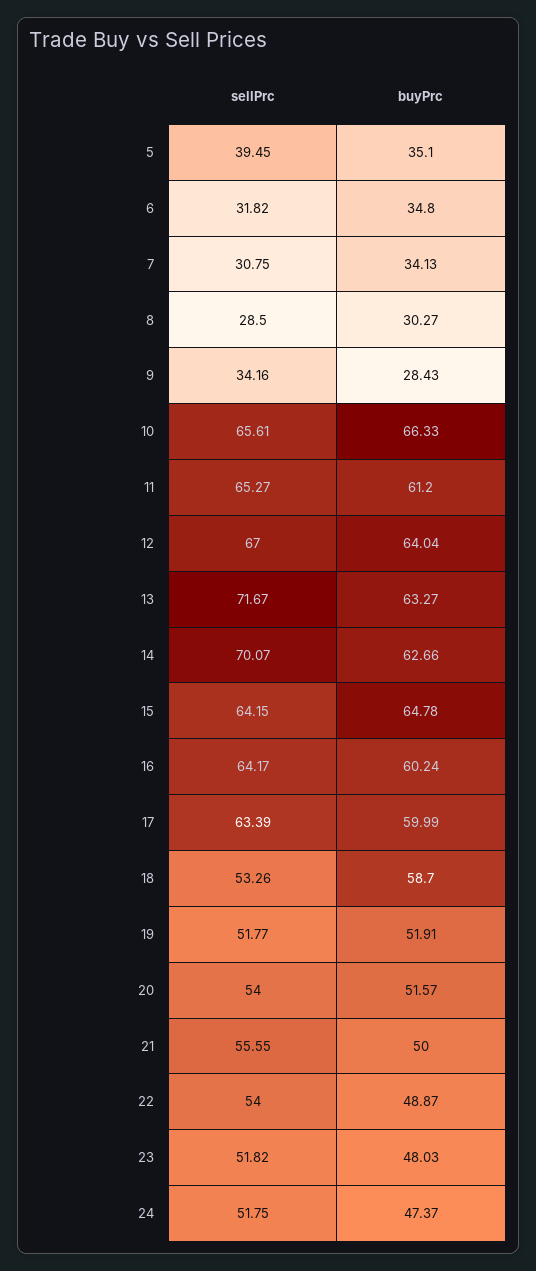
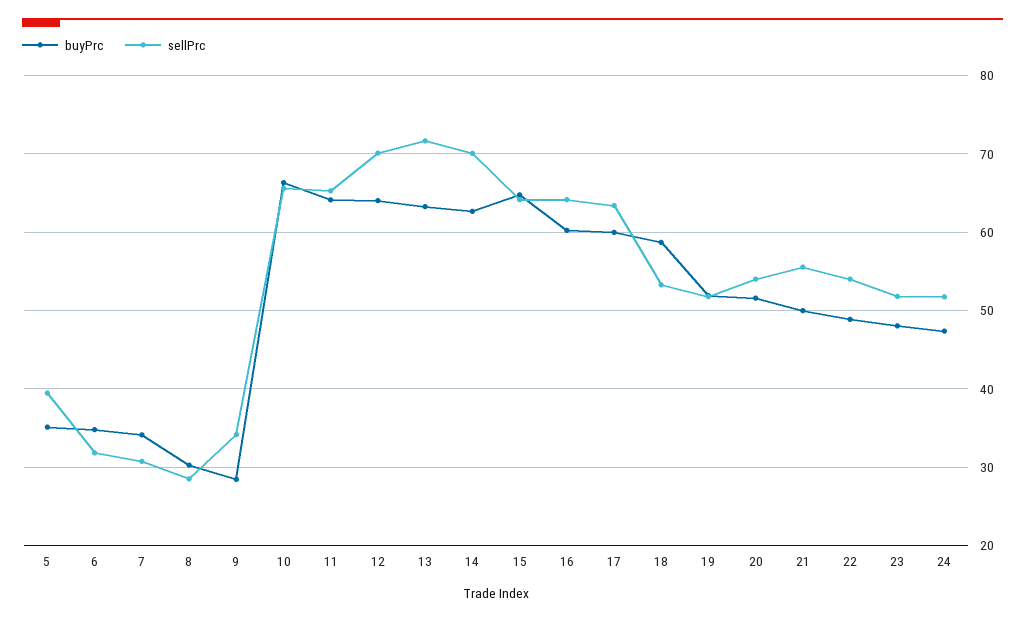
  {
    "sellPrc": {
      "5": 39.45,
      "6": 31.82,
      "7": 30.75,
      "8": 28.5,
      "9": 34.16,
      "10": 65.61,
      "11": 65.27,
-     "12": 67,
+     "12": 70,
      "13": 71.67,
      "14": 70.07,
      "15": 64.15,
      "16": 64.17,
      "17": 63.39,
      "18": 53.26,
      "19": 51.77,
      "20": 54,
      "21": 55.55,
      "22": 54,
      "23": 51.82,
      "24": 51.75
    },
    "buyPrc": {
      "5": 35.1,
      "6": 34.8,
      "7": 34.13,
      "8": 30.27,
      "9": 28.43,
      "10": 66.33,
-     "11": 61.2,
+     "11": 64,
      "12": 64.04,
      "13": 63.27,
      "14": 62.66,
      "15": 64.78,
      "16": 60.24,
      "17": 59.99,
      "18": 58.7,
      "19": 51.91,
      "20": 51.57,
      "21": 50,
      "22": 48.87,
      "23": 48.03,
      "24": 47.37
    }
  }

